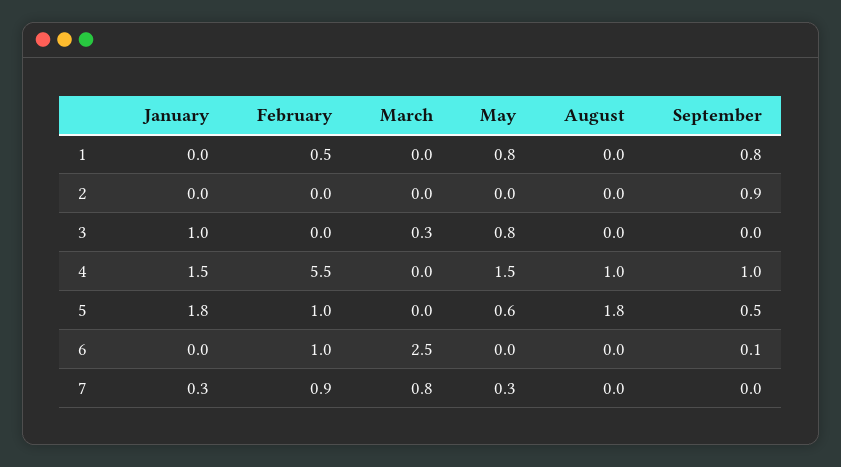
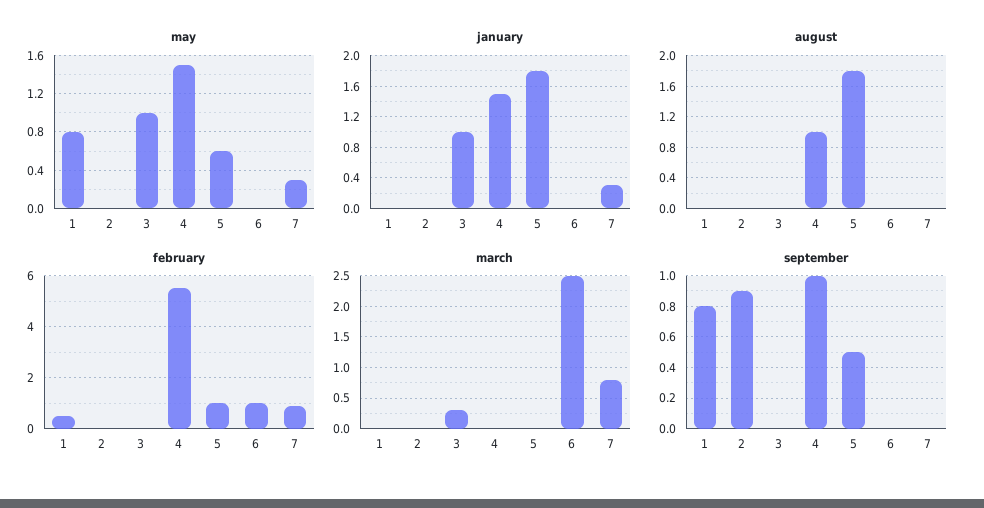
  {
    "January": {
      "1": 0,
      "2": 0,
      "3": 1,
      "4": 1.5,
      "5": 1.8,
      "6": 0,
      "7": 0.3
    },
    "February": {
      "1": 0.5,
      "2": 0,
      "3": 0,
      "4": 5.5,
      "5": 1,
      "6": 1,
      "7": 0.9
    },
    "March": {
      "1": 0,
      "2": 0,
      "3": 0.3,
      "4": 0,
      "5": 0,
      "6": 2.5,
      "7": 0.8
    },
    "May": {
      "1": 0.8,
      "2": 0,
-     "3": 0.8,
+     "3": 1,
      "4": 1.5,
      "5": 0.6,
      "6": 0,
      "7": 0.3
    },
    "August": {
      "1": 0,
      "2": 0,
      "3": 0,
      "4": 1,
      "5": 1.8,
      "6": 0,
      "7": 0
    },
    "September": {
      "1": 0.8,
      "2": 0.9,
      "3": 0,
      "4": 1,
      "5": 0.5,
-     "6": 0.1,
+     "6": 0,
      "7": 0
    }
  }

